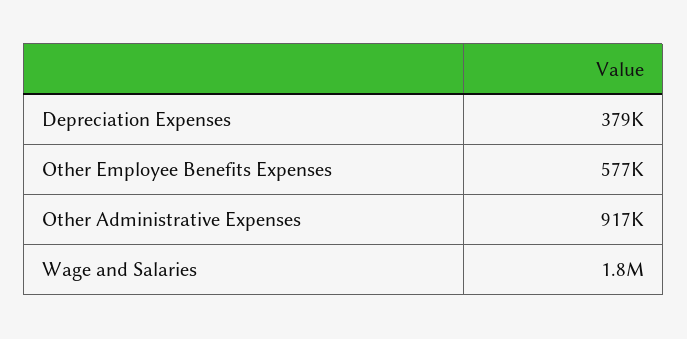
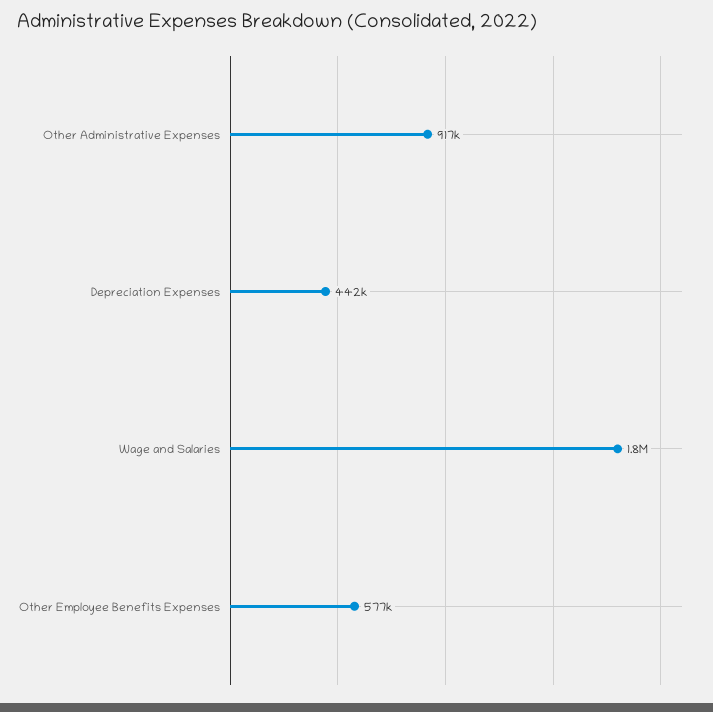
  {
-   "Depreciation Expenses": 379000,
+   "Depreciation Expenses": 442000,
    "Other Employee Benefits Expenses": 577000,
    "Other Administrative Expenses": 917000,
    "Wage and Salaries": 1800000
  }

